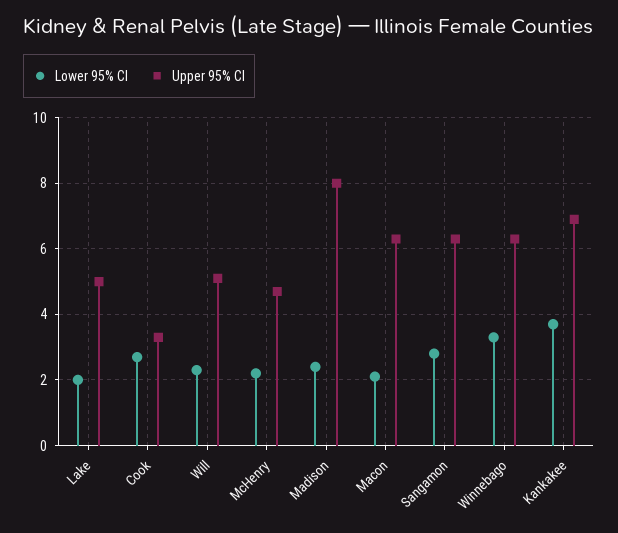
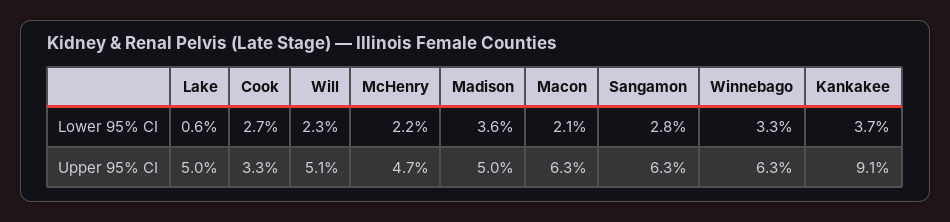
  {
    "Lower 95% CI": {
-     "Lake": 2,
+     "Lake": 0.6,
      "Cook": 2.7,
      "Will": 2.3,
      "McHenry": 2.2,
-     "Madison": 2.5,
+     "Madison": 3.6,
      "Macon": 2.1,
      "Sangamon": 2.8,
      "Winnebago": 3.3,
      "Kankakee": 3.7
    },
    "Upper 95% CI": {
      "Lake": 5,
      "Cook": 3.3,
      "Will": 5.1,
      "McHenry": 4.7,
-     "Madison": 8,
+     "Madison": 5,
      "Macon": 6.3,
      "Sangamon": 6.3,
      "Winnebago": 6.3,
-     "Kankakee": 7
+     "Kankakee": 9.1
    }
  }

